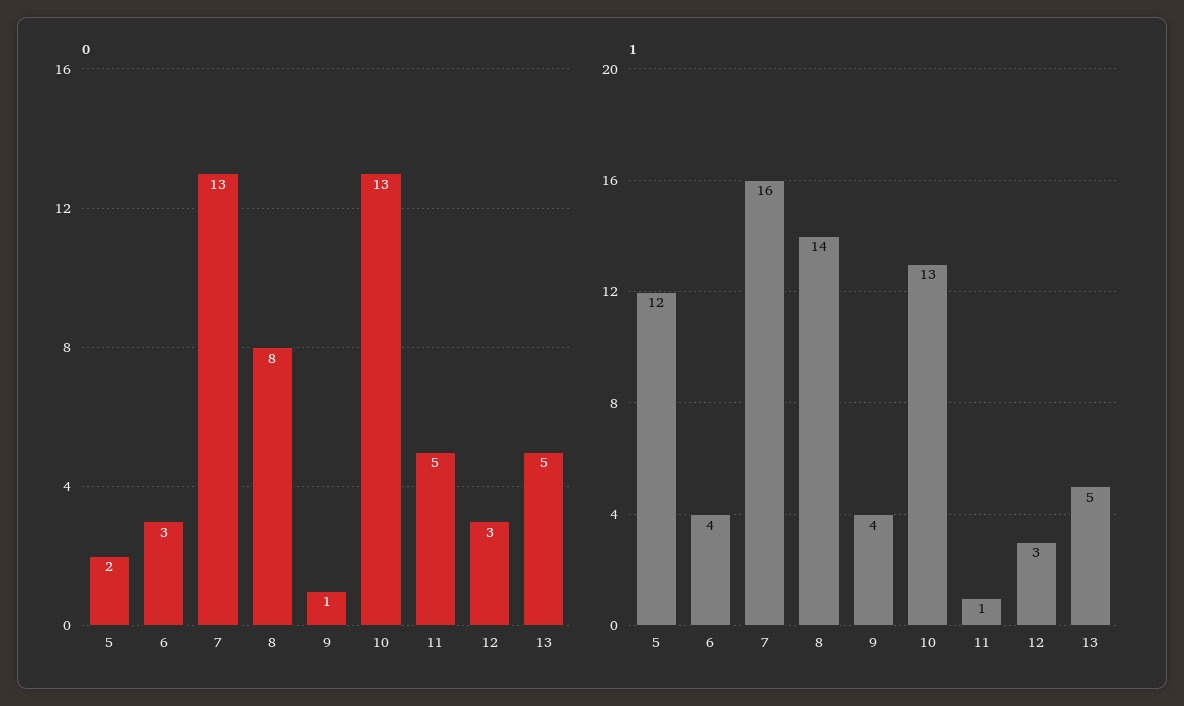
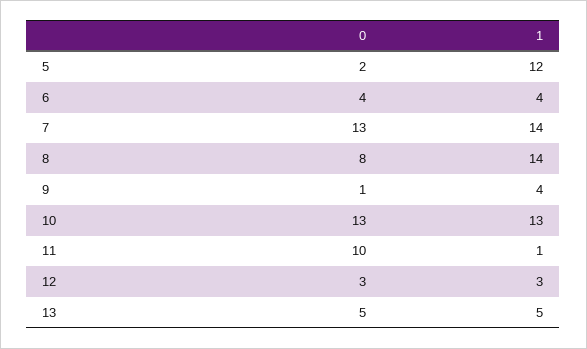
  {
    "0": {
      "5": 2,
-     "6": 3,
+     "6": 4,
      "7": 13,
      "8": 8,
      "9": 1,
      "10": 13,
-     "11": 5,
+     "11": 10,
      "12": 3,
      "13": 5
    },
    "1": {
      "5": 12,
      "6": 4,
-     "7": 16,
+     "7": 14,
      "8": 14,
      "9": 4,
      "10": 13,
      "11": 1,
      "12": 3,
      "13": 5
    }
  }

